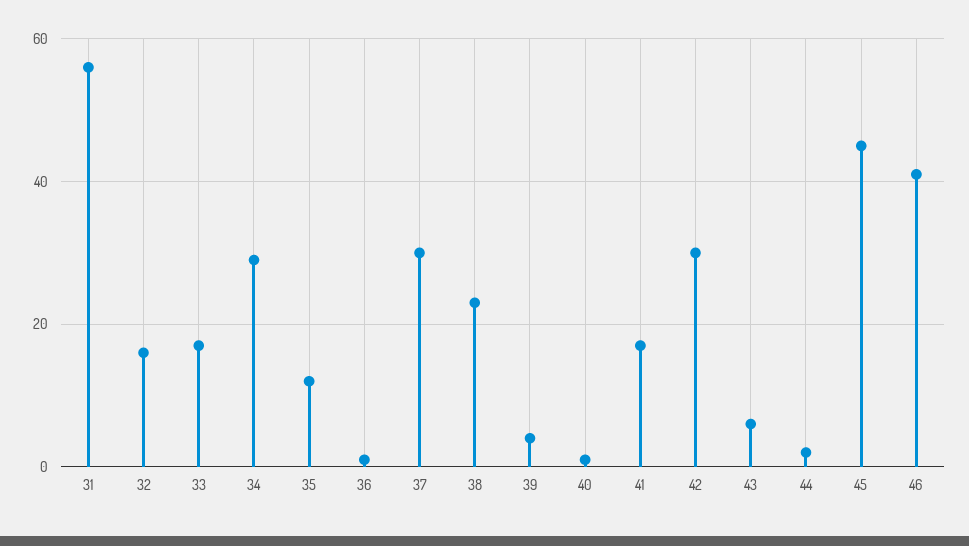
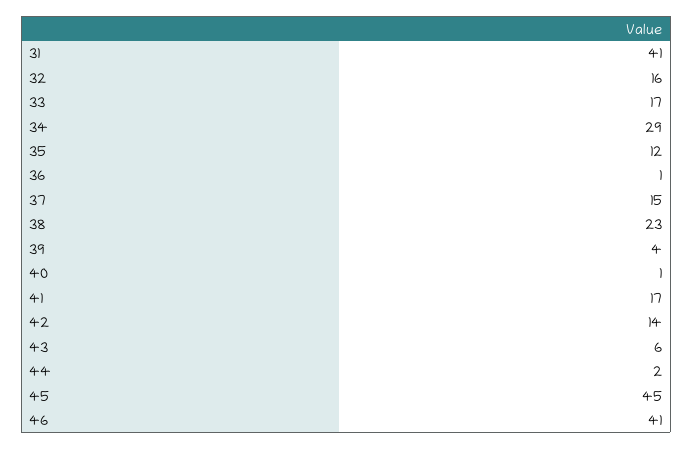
  {
-   "31": 55,
+   "31": 41,
    "32": 16,
    "33": 17,
    "34": 29,
    "35": 12,
    "36": 1,
-   "37": 30,
+   "37": 15,
    "38": 23,
    "39": 4,
    "40": 1,
    "41": 17,
-   "42": 30,
+   "42": 14,
    "43": 6,
    "44": 2,
    "45": 45,
    "46": 41
  }

